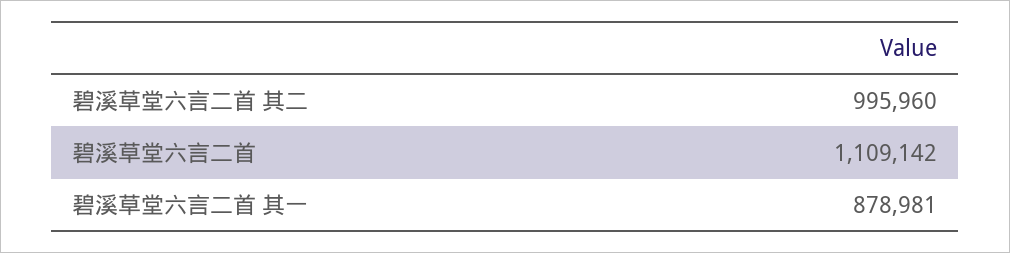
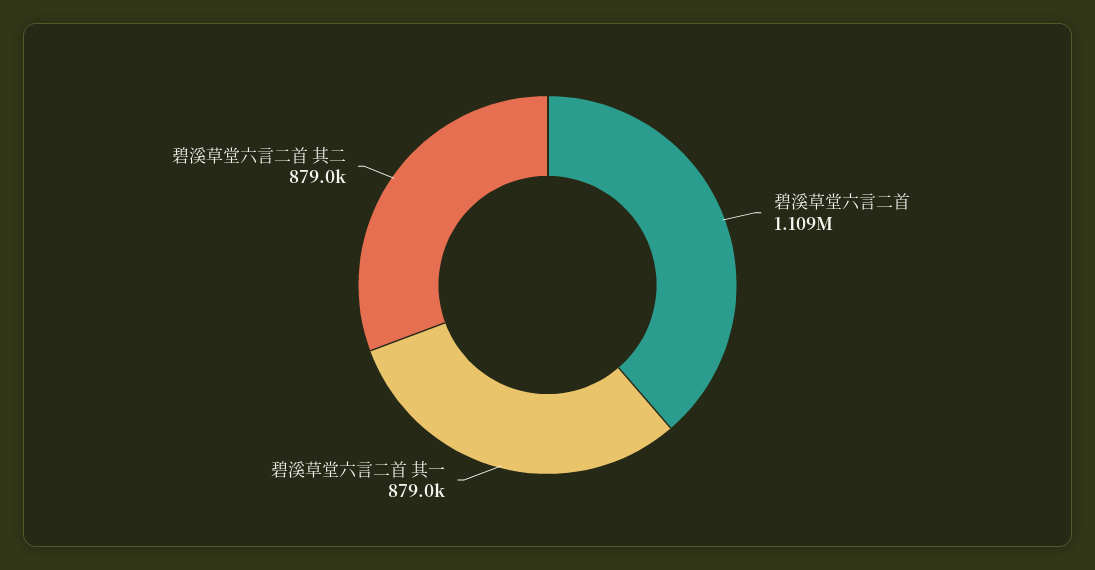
  {
-   "碧溪草堂六言二首 其二": 995960,
+   "碧溪草堂六言二首 其二": 879000,
    "碧溪草堂六言二首": 1109142,
    "碧溪草堂六言二首 其一": 878981
  }

